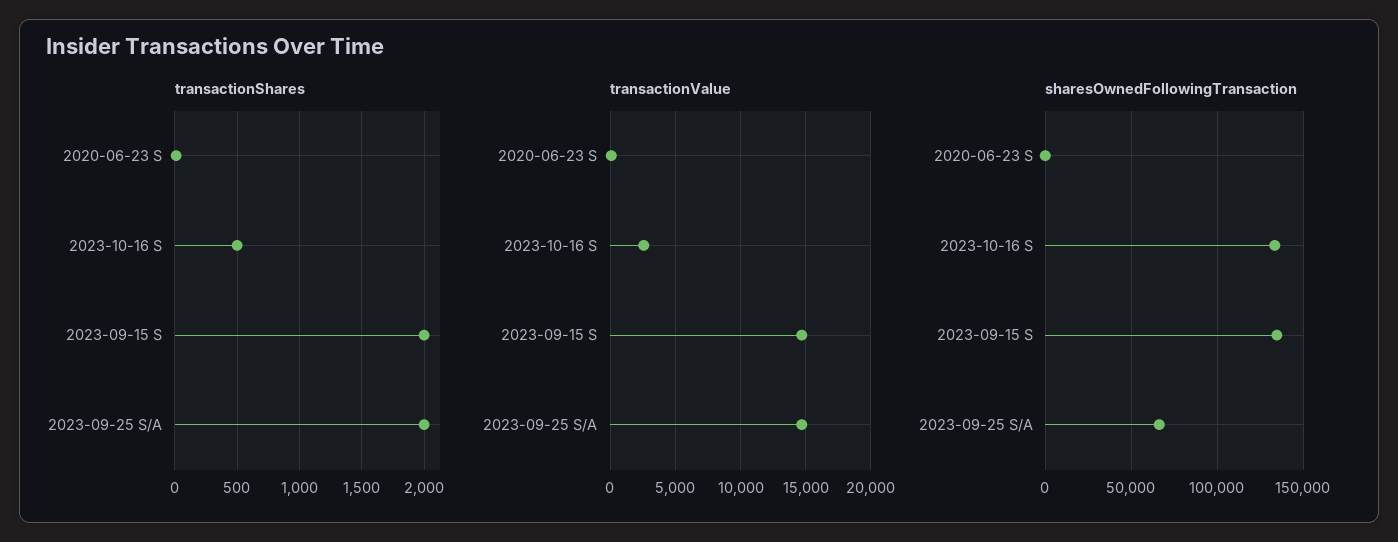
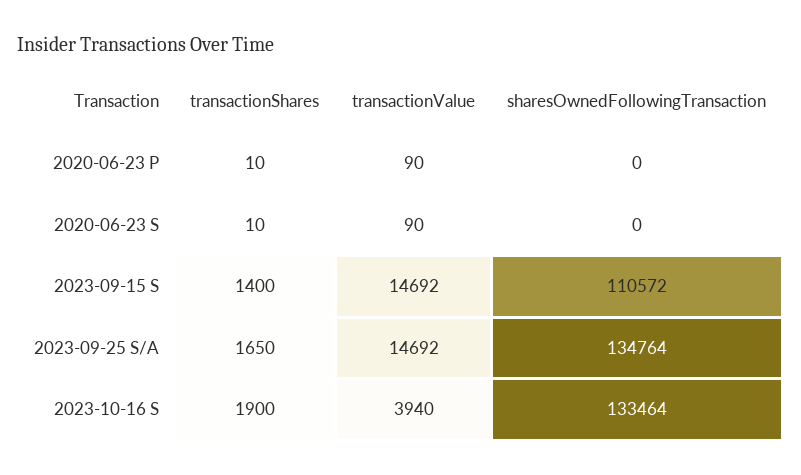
  {
    "transactionShares": {
      "2020-06-23 S": 10,
-     "2023-10-16 S": 500,
+     "2023-10-16 S": 1900,
-     "2023-09-15 S": 2000,
+     "2023-09-15 S": 1400,
-     "2023-09-25 S/A": 2000
+     "2023-09-25 S/A": 1650,
+     "2020-06-23 P": 10
    },
    "transactionValue": {
      "2020-06-23 S": 90,
-     "2023-10-16 S": 2500,
+     "2023-10-16 S": 3940,
      "2023-09-15 S": 14692,
-     "2023-09-25 S/A": 14692
+     "2023-09-25 S/A": 14692,
+     "2020-06-23 P": 90
    },
    "sharesOwnedFollowingTransaction": {
      "2020-06-23 S": 0,
      "2023-10-16 S": 133464,
-     "2023-09-15 S": 135000,
+     "2023-09-15 S": 110572,
-     "2023-09-25 S/A": 65000
+     "2023-09-25 S/A": 134764,
+     "2020-06-23 P": 0
    }
  }

